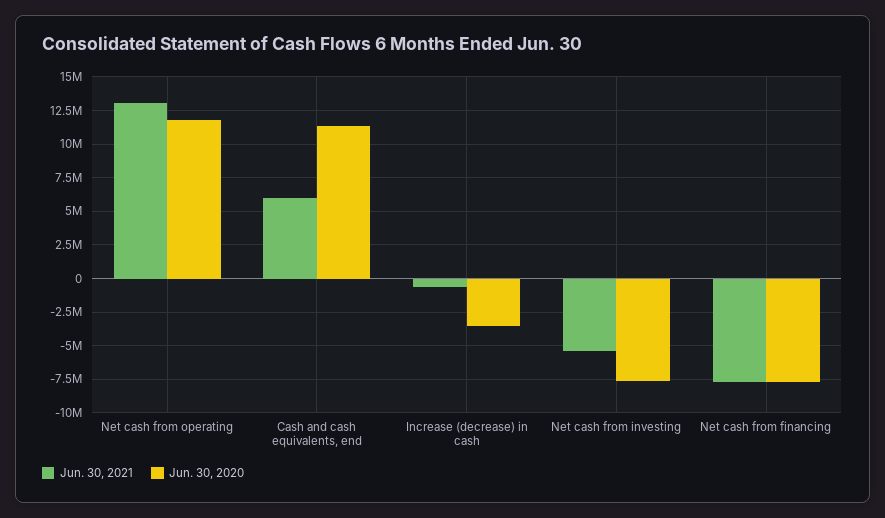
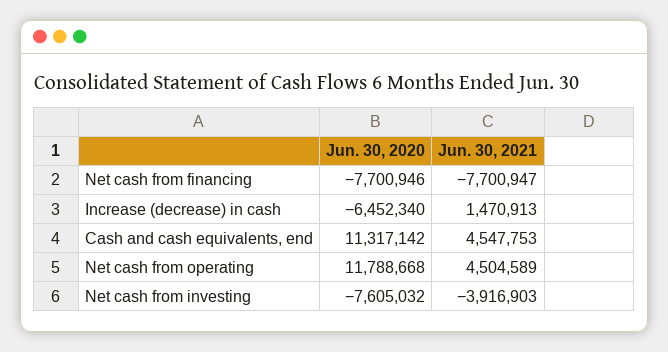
  {
    "Jun. 30, 2021": {
-     "Net cash from operating": 13000000,
+     "Net cash from operating": 4504589,
-     "Cash and cash equivalents, end": 6000000,
+     "Cash and cash equivalents, end": 4547753,
-     "Increase (decrease) in cash": -500000,
+     "Increase (decrease) in cash": 1470913,
-     "Net cash from investing": -5500000,
+     "Net cash from investing": -3916903,
      "Net cash from financing": -7700947
    },
    "Jun. 30, 2020": {
      "Net cash from operating": 11788668,
      "Cash and cash equivalents, end": 11317142,
-     "Increase (decrease) in cash": -3500000,
+     "Increase (decrease) in cash": -6452340,
      "Net cash from investing": -7605032,
      "Net cash from financing": -7700946
    }
  }

